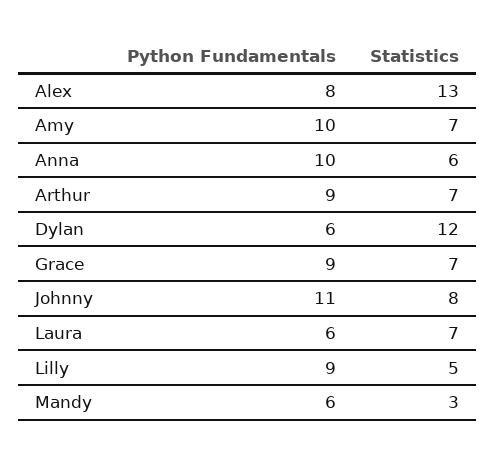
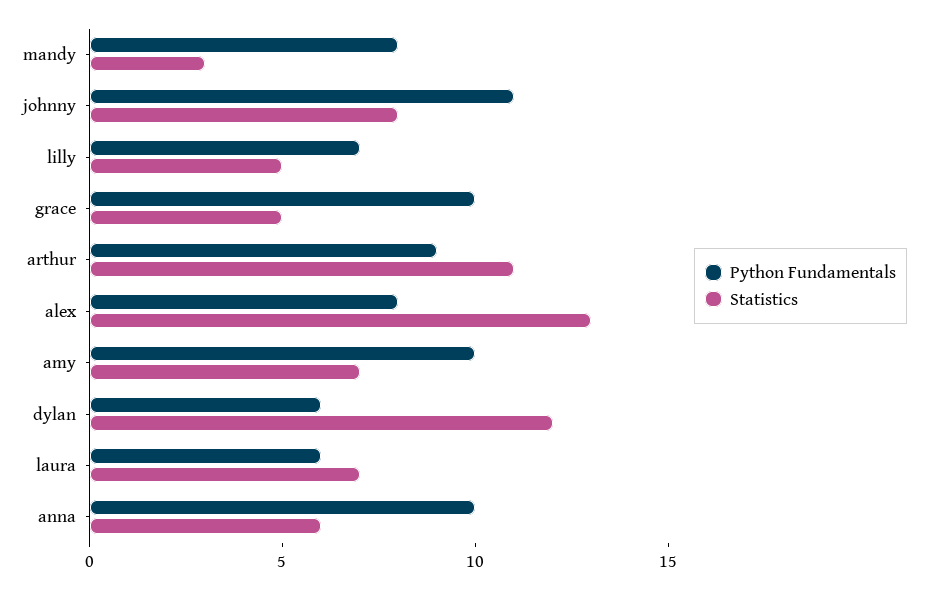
  {
    "Python Fundamentals": {
      "Alex": 8,
      "Amy": 10,
      "Anna": 10,
      "Arthur": 9,
      "Dylan": 6,
-     "Grace": 9,
+     "Grace": 10,
      "Johnny": 11,
      "Laura": 6,
-     "Lilly": 9,
+     "Lilly": 7,
-     "Mandy": 6
+     "Mandy": 8
    },
    "Statistics": {
      "Alex": 13,
      "Amy": 7,
      "Anna": 6,
-     "Arthur": 7,
+     "Arthur": 11,
      "Dylan": 12,
-     "Grace": 7,
+     "Grace": 5,
      "Johnny": 8,
      "Laura": 7,
      "Lilly": 5,
      "Mandy": 3
    }
  }

